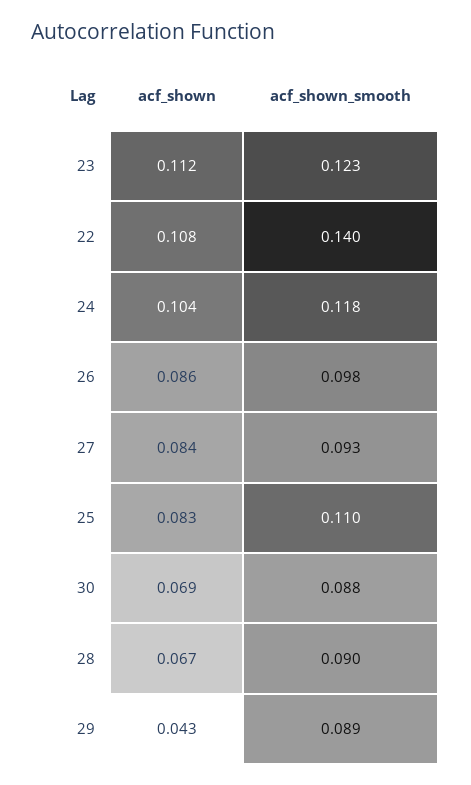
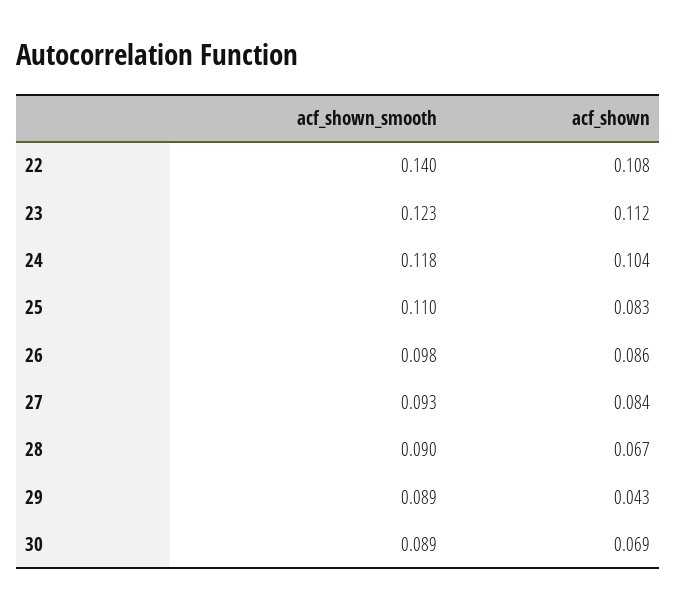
  {
    "acf_shown": {
      "23": 0.112,
      "22": 0.108,
      "24": 0.104,
      "26": 0.086,
      "27": 0.084,
      "25": 0.083,
      "30": 0.069,
      "28": 0.067,
      "29": 0.043
    },
    "acf_shown_smooth": {
      "23": 0.123,
      "22": 0.14,
      "24": 0.118,
      "26": 0.098,
      "27": 0.093,
      "25": 0.11,
-     "30": 0.088,
+     "30": 0.089,
      "28": 0.09,
      "29": 0.089
    }
  }

